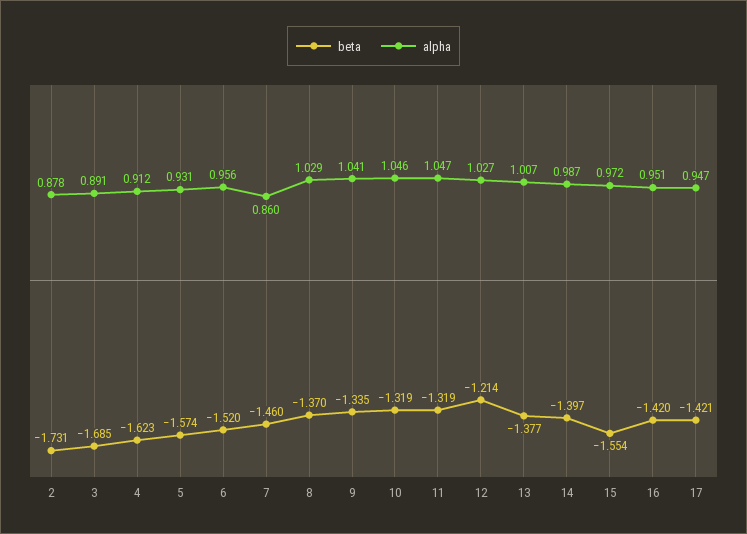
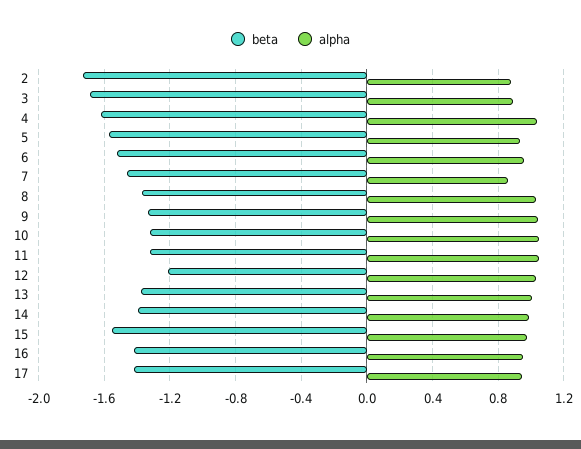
  {
    "beta": {
      "2": -1.731,
      "3": -1.685,
      "4": -1.623,
      "5": -1.574,
      "6": -1.52,
      "7": -1.46,
      "8": -1.37,
      "9": -1.335,
      "10": -1.319,
      "11": -1.319,
      "12": -1.214,
      "13": -1.377,
      "14": -1.397,
      "15": -1.554,
      "16": -1.42,
      "17": -1.421
    },
    "alpha": {
      "2": 0.878,
      "3": 0.891,
-     "4": 0.912,
+     "4": 1.05,
      "5": 0.931,
      "6": 0.956,
      "7": 0.86,
      "8": 1.029,
      "9": 1.041,
      "10": 1.046,
      "11": 1.047,
      "12": 1.027,
      "13": 1.007,
      "14": 0.987,
      "15": 0.972,
      "16": 0.951,
      "17": 0.947
    }
  }

